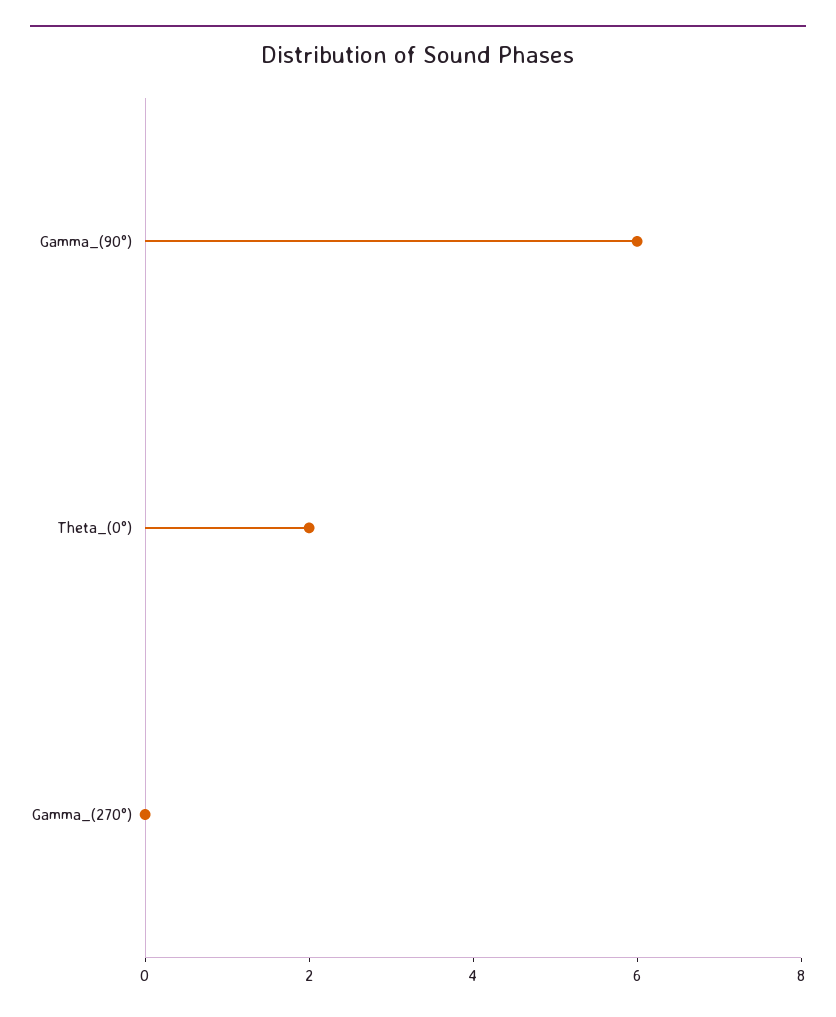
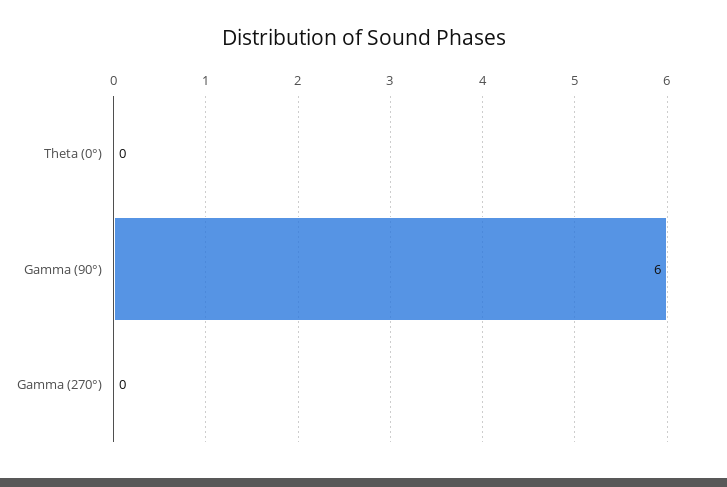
  {
    "Gamma_(90°)": 6,
-   "Theta_(0°)": 2,
+   "Theta_(0°)": 0,
    "Gamma_(270°)": 0
  }

